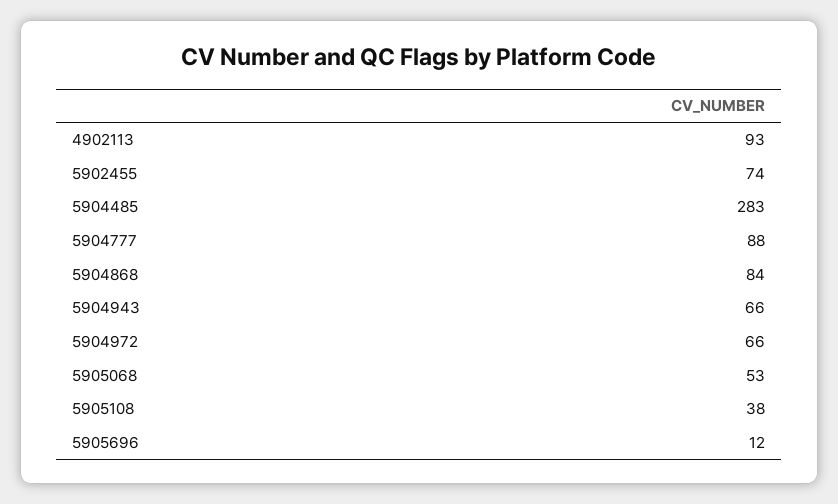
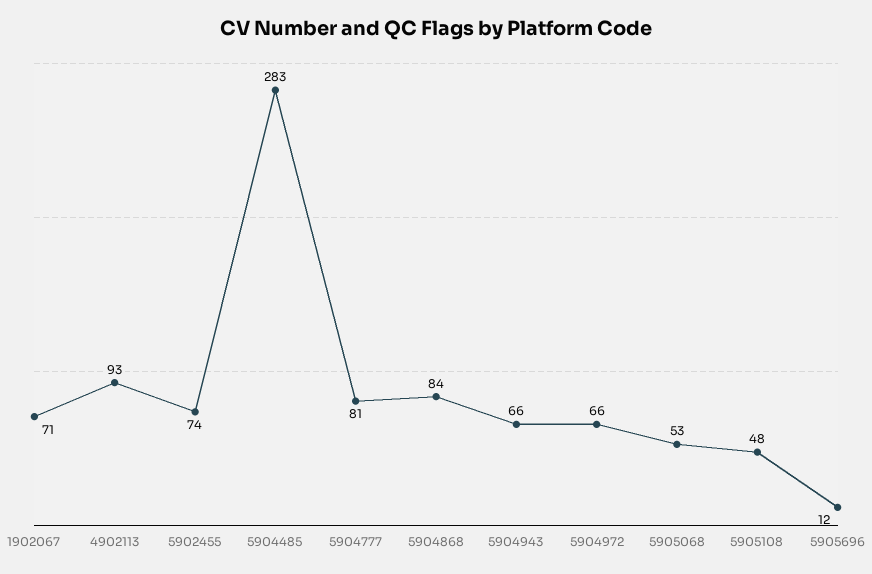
  {
    "4902113": 93,
    "5902455": 74,
    "5904485": 283,
-   "5904777": 88,
+   "5904777": 81,
    "5904868": 84,
    "5904943": 66,
    "5904972": 66,
    "5905068": 53,
-   "5905108": 38,
+   "5905108": 48,
-   "5905696": 12
+   "5905696": 12,
+   "1902067": 71
  }

